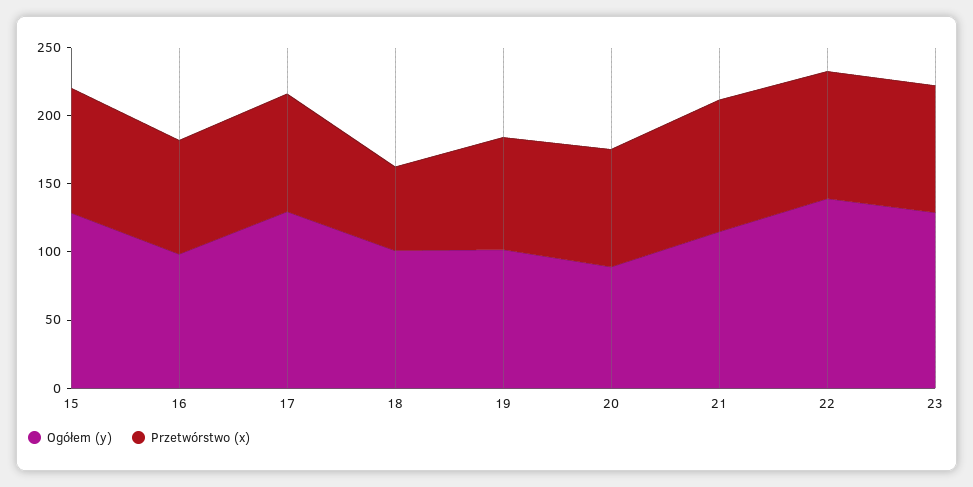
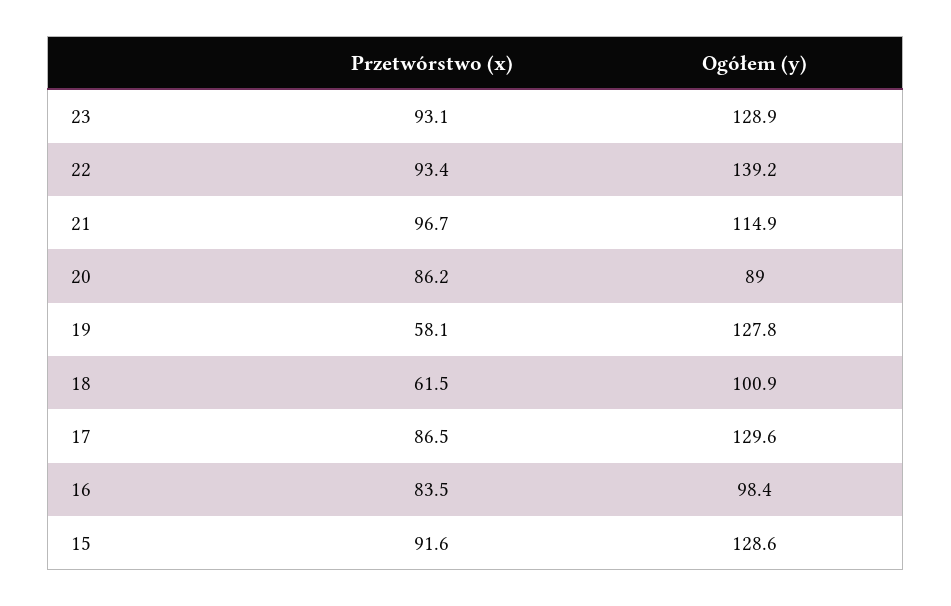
  {
    "Ogółem (y)": {
      "15": 128.6,
      "16": 98.4,
      "17": 129.6,
      "18": 100.9,
-     "19": 100,
+     "19": 127.8,
      "20": 89,
      "21": 114.9,
      "22": 139.2,
      "23": 128.9
    },
    "Przetwórstwo (x)": {
      "15": 91.6,
      "16": 83.5,
      "17": 86.5,
      "18": 61.5,
-     "19": 80,
+     "19": 58.1,
      "20": 86.2,
      "21": 96.7,
      "22": 93.4,
      "23": 93.1
    }
  }

